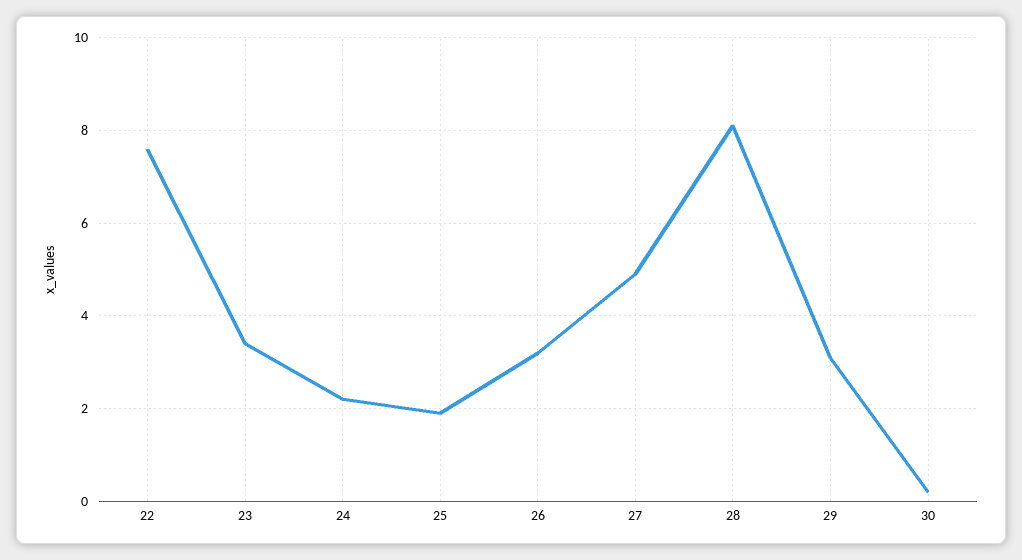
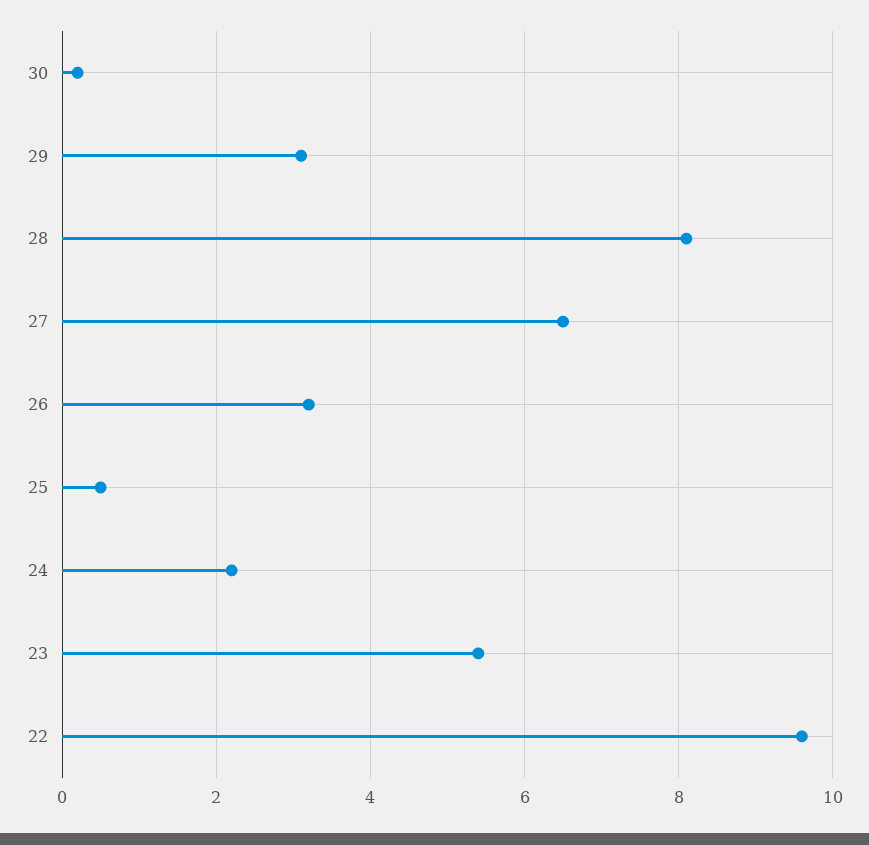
  {
-   "22": 7.5,
+   "22": 9.5,
-   "23": 3.5,
+   "23": 5.5,
    "24": 2,
-   "25": 2,
+   "25": 0.5,
    "26": 3,
-   "27": 5,
+   "27": 6.5,
    "28": 8,
    "29": 3,
    "30": 0
  }

